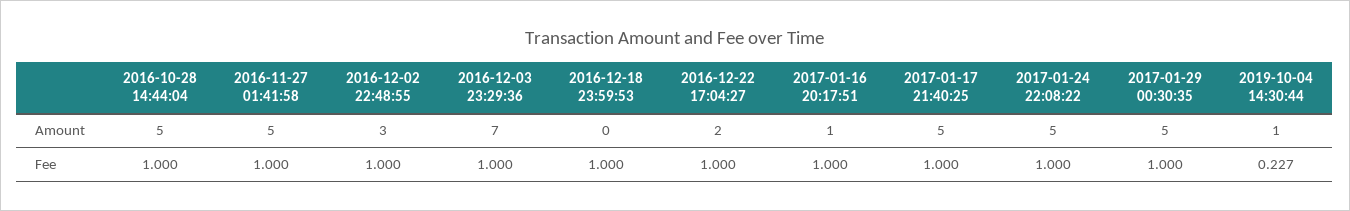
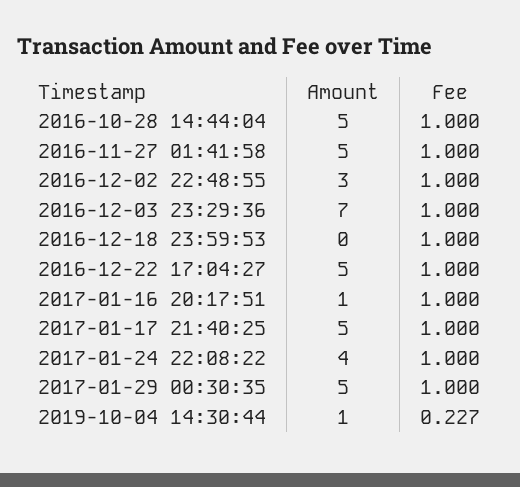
  {
    "2016-10-28 14:44:04": {
      "Amount": 5,
      "Fee": 1
    },
    "2016-11-27 01:41:58": {
      "Amount": 5,
      "Fee": 1
    },
    "2016-12-02 22:48:55": {
      "Amount": 3,
      "Fee": 1
    },
    "2016-12-03 23:29:36": {
      "Amount": 7,
      "Fee": 1
    },
    "2016-12-18 23:59:53": {
      "Amount": 0,
      "Fee": 1
    },
    "2016-12-22 17:04:27": {
-     "Amount": 2,
+     "Amount": 5,
      "Fee": 1
    },
    "2017-01-16 20:17:51": {
      "Amount": 1,
      "Fee": 1
    },
    "2017-01-17 21:40:25": {
      "Amount": 5,
      "Fee": 1
    },
    "2017-01-24 22:08:22": {
-     "Amount": 5,
+     "Amount": 4,
      "Fee": 1
    },
    "2017-01-29 00:30:35": {
      "Amount": 5,
      "Fee": 1
    },
    "2019-10-04 14:30:44": {
      "Amount": 1,
      "Fee": 0.227
    }
  }

